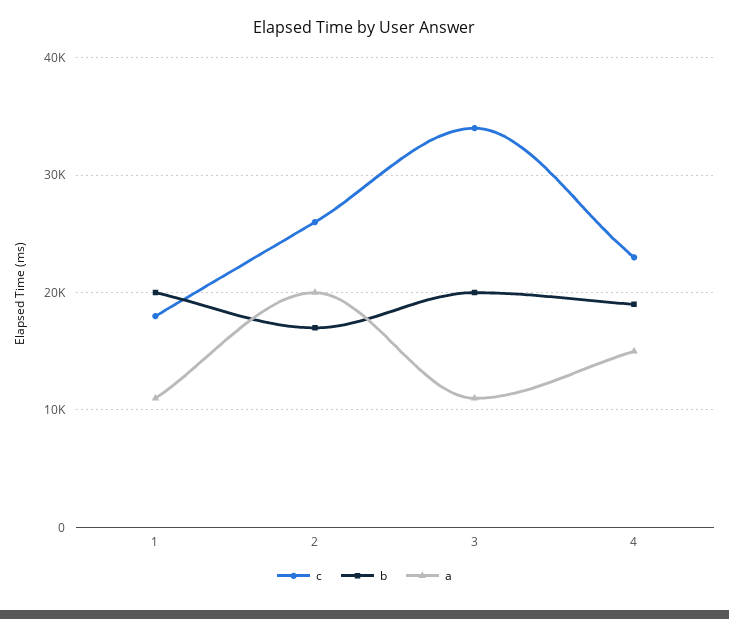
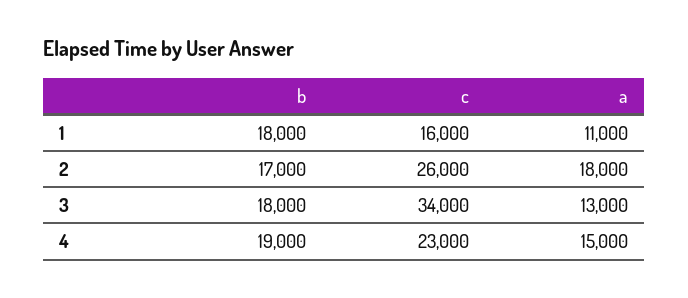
  {
    "c": {
-     "1": 18000,
+     "1": 16000,
      "2": 26000,
      "3": 34000,
      "4": 23000
    },
    "b": {
-     "1": 20000,
+     "1": 18000,
      "2": 17000,
-     "3": 20000,
+     "3": 18000,
      "4": 19000
    },
    "a": {
      "1": 11000,
-     "2": 20000,
+     "2": 18000,
-     "3": 11000,
+     "3": 13000,
      "4": 15000
    }
  }

